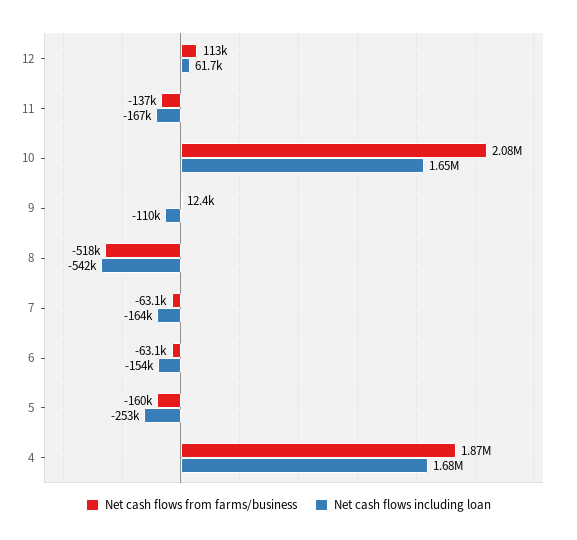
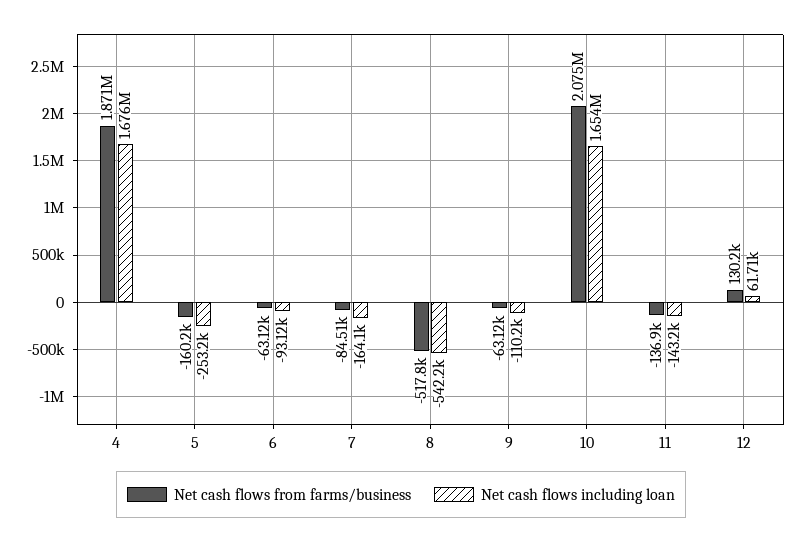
  {
    "Net cash flows from farms/business": {
-     "12": 113000,
+     "12": 130200,
      "11": -136900,
      "10": 2075000,
-     "9": 12400,
+     "9": -63120,
      "8": -517800,
-     "7": -63100,
+     "7": -84510,
      "6": -63120,
      "5": -160200,
      "4": 1871000
    },
    "Net cash flows including loan": {
      "12": 61710,
-     "11": -167000,
+     "11": -143200,
      "10": 1654000,
      "9": -110200,
      "8": -542200,
      "7": -164100,
-     "6": -154000,
+     "6": -93120,
      "5": -253200,
      "4": 1676000
    }
  }

